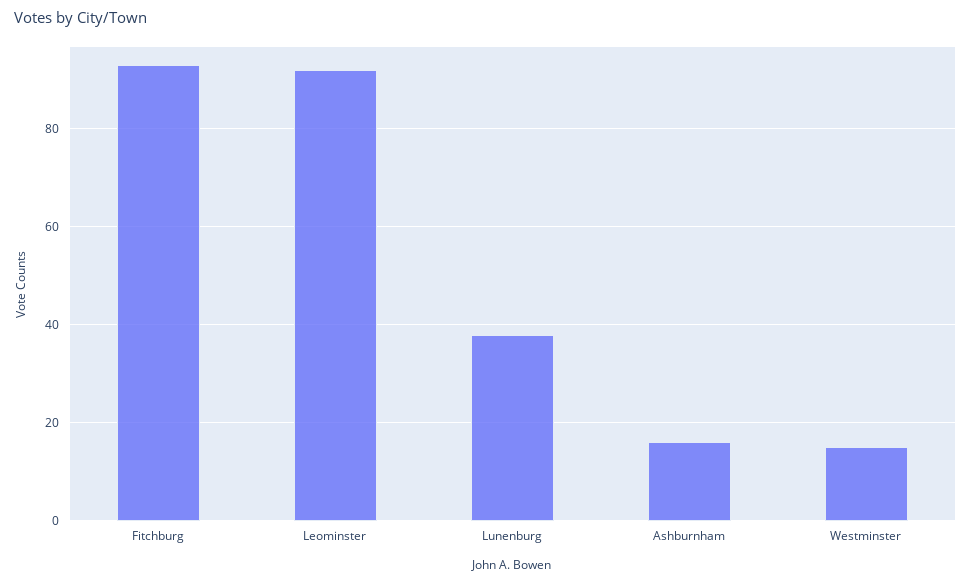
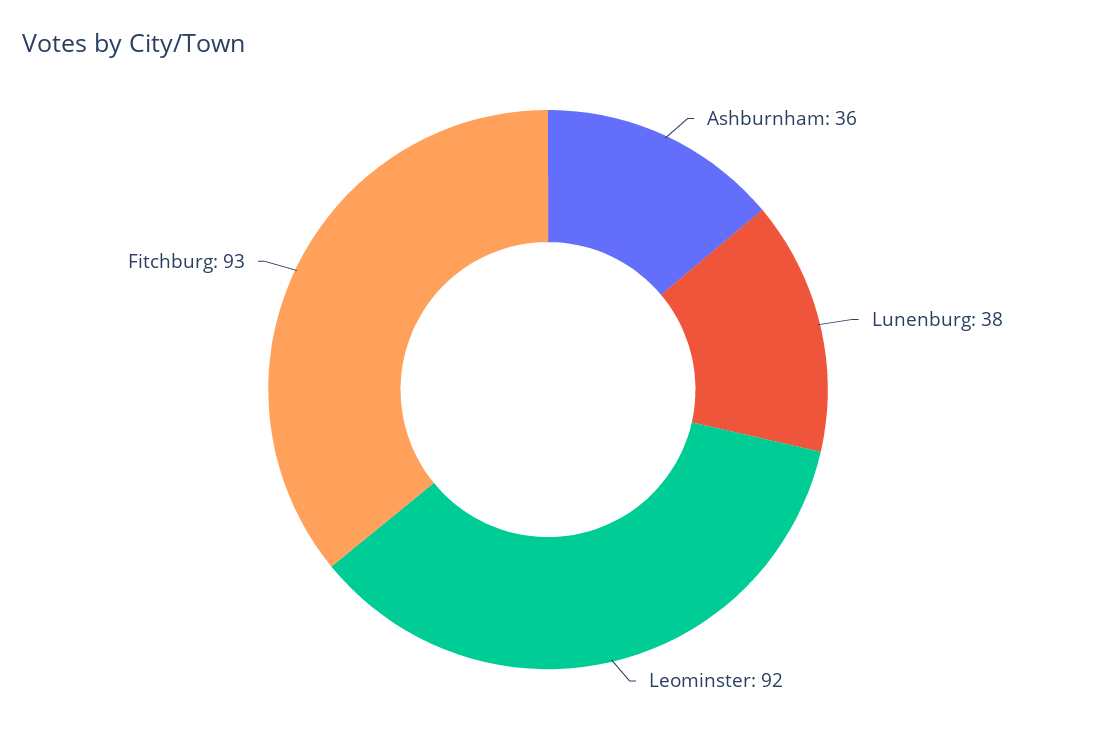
  {
    "Fitchburg": 93,
    "Leominster": 92,
    "Lunenburg": 38,
-   "Ashburnham": 15,
+   "Ashburnham": 36
-   "Westminster": 15
  }

